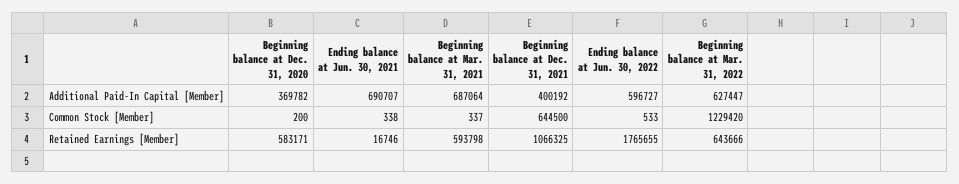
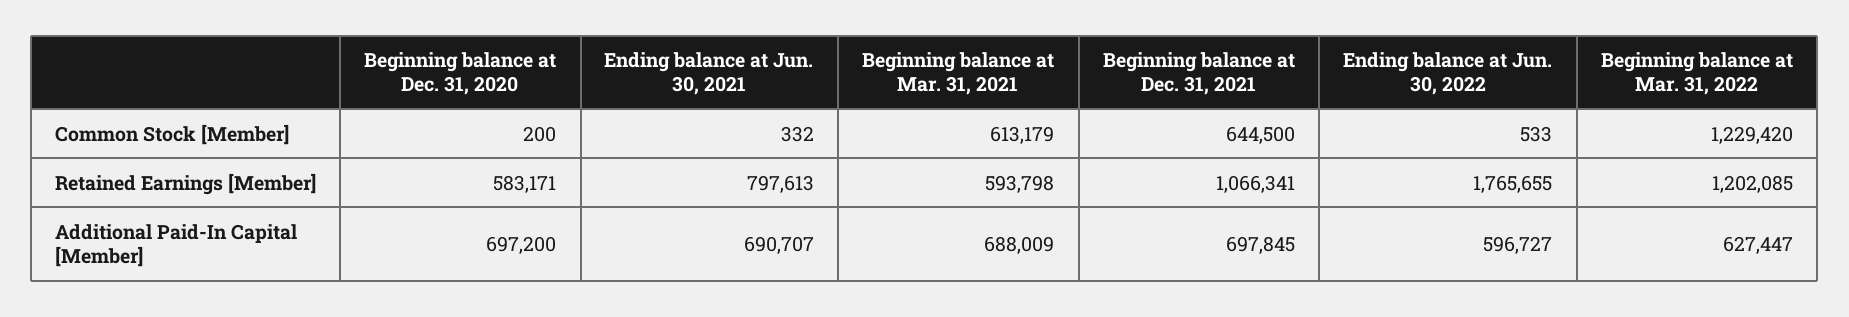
  {
    "Beginning balance at Dec. 31, 2020": {
-     "Additional Paid-In Capital [Member]": 369782,
+     "Additional Paid-In Capital [Member]": 697200,
      "Common Stock [Member]": 200,
      "Retained Earnings [Member]": 583171
    },
    "Ending balance at Jun. 30, 2021": {
      "Additional Paid-In Capital [Member]": 690707,
-     "Common Stock [Member]": 338,
+     "Common Stock [Member]": 332,
-     "Retained Earnings [Member]": 16746
+     "Retained Earnings [Member]": 797613
    },
    "Beginning balance at Mar. 31, 2021": {
-     "Additional Paid-In Capital [Member]": 687064,
+     "Additional Paid-In Capital [Member]": 688009,
-     "Common Stock [Member]": 337,
+     "Common Stock [Member]": 613179,
      "Retained Earnings [Member]": 593798
    },
    "Beginning balance at Dec. 31, 2021": {
-     "Additional Paid-In Capital [Member]": 400192,
+     "Additional Paid-In Capital [Member]": 697845,
      "Common Stock [Member]": 644500,
-     "Retained Earnings [Member]": 1066325
+     "Retained Earnings [Member]": 1066341
    },
    "Ending balance at Jun. 30, 2022": {
      "Additional Paid-In Capital [Member]": 596727,
      "Common Stock [Member]": 533,
      "Retained Earnings [Member]": 1765655
    },
    "Beginning balance at Mar. 31, 2022": {
      "Additional Paid-In Capital [Member]": 627447,
      "Common Stock [Member]": 1229420,
-     "Retained Earnings [Member]": 643666
+     "Retained Earnings [Member]": 1202085
    }
  }

